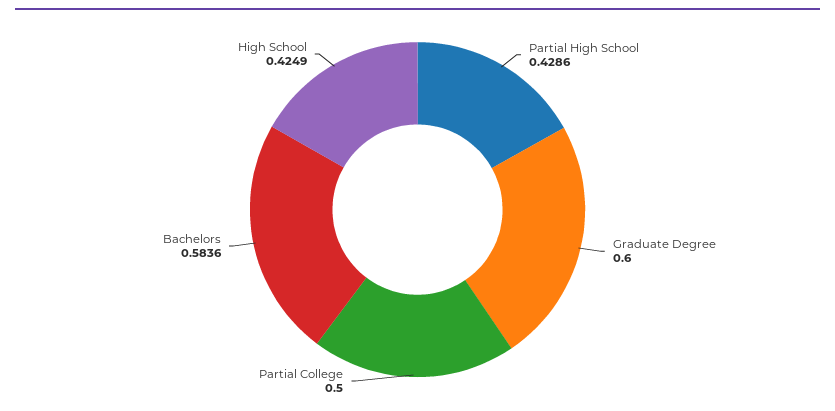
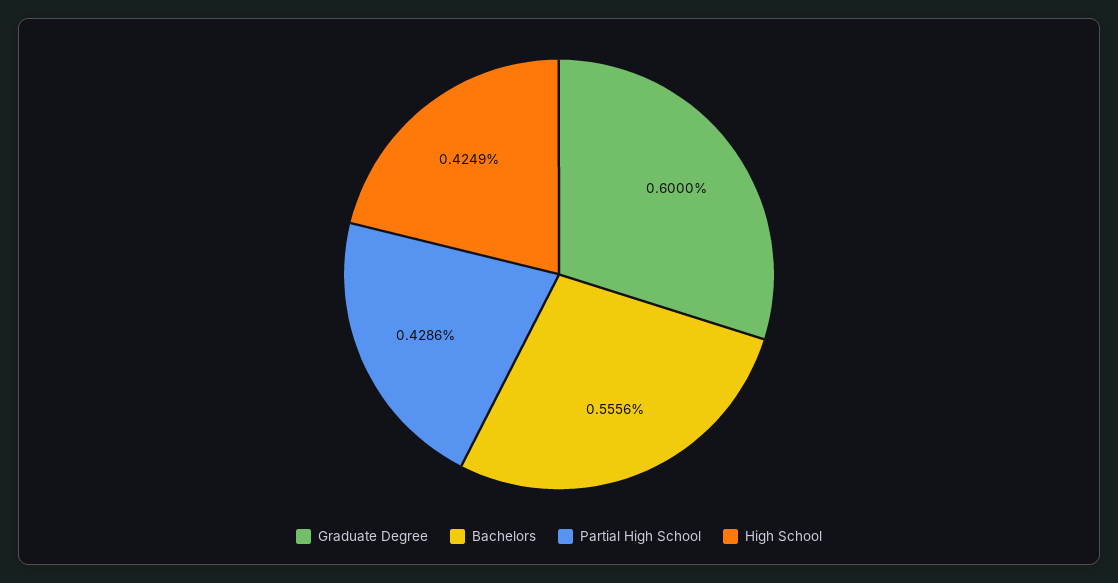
  {
    "Partial High School": 0.4286,
    "Graduate Degree": 0.6,
-   "Partial College": 0.5,
-   "Bachelors": 0.5836,
+   "Bachelors": 0.5556,
    "High School": 0.4249
  }

